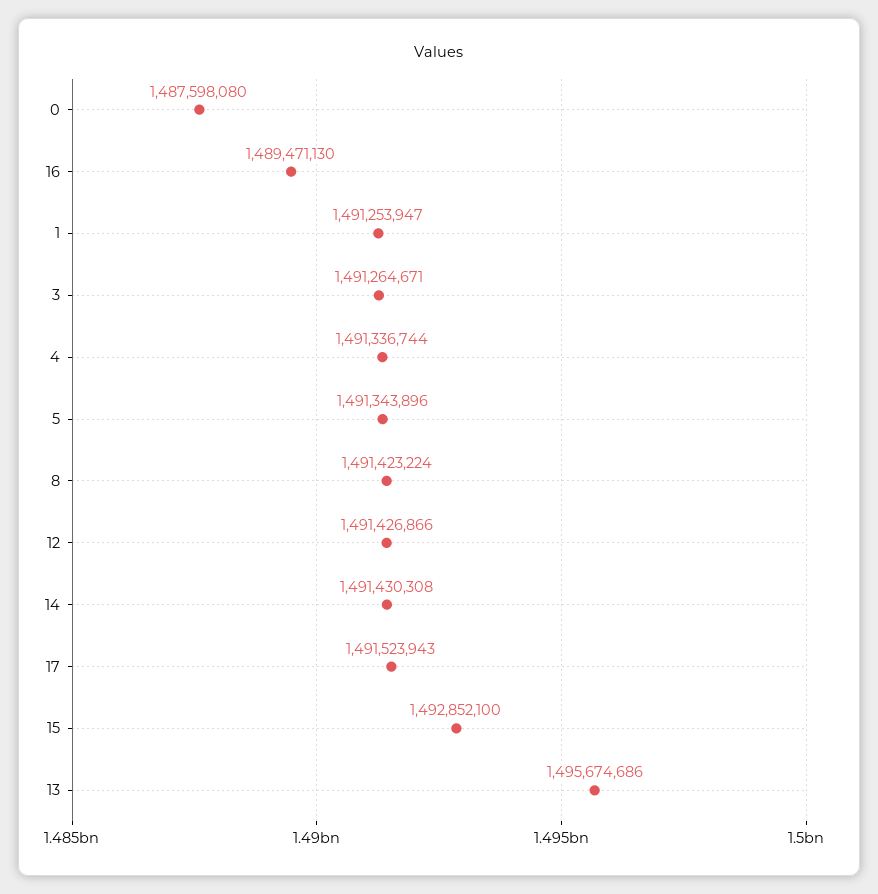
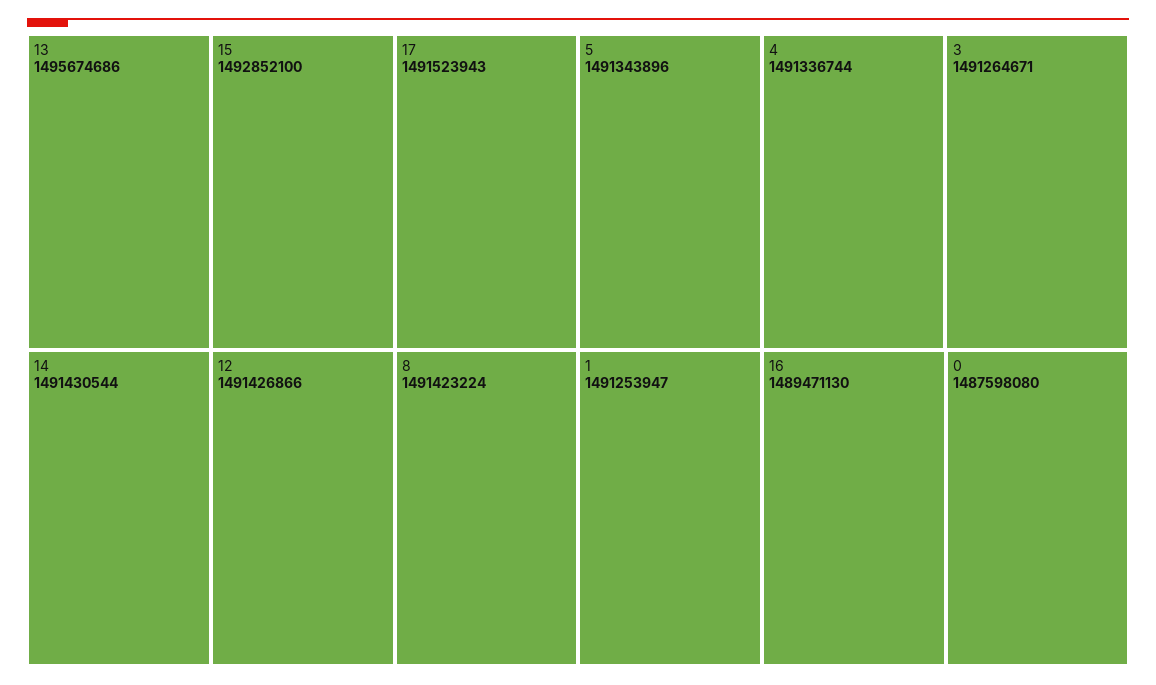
  {
    "0": 1487598080,
    "16": 1489471130,
    "1": 1491253947,
    "3": 1491264671,
    "4": 1491336744,
    "5": 1491343896,
    "8": 1491423224,
    "12": 1491426866,
-   "14": 1491430308,
+   "14": 1491430544,
    "17": 1491523943,
    "15": 1492852100,
    "13": 1495674686
  }

